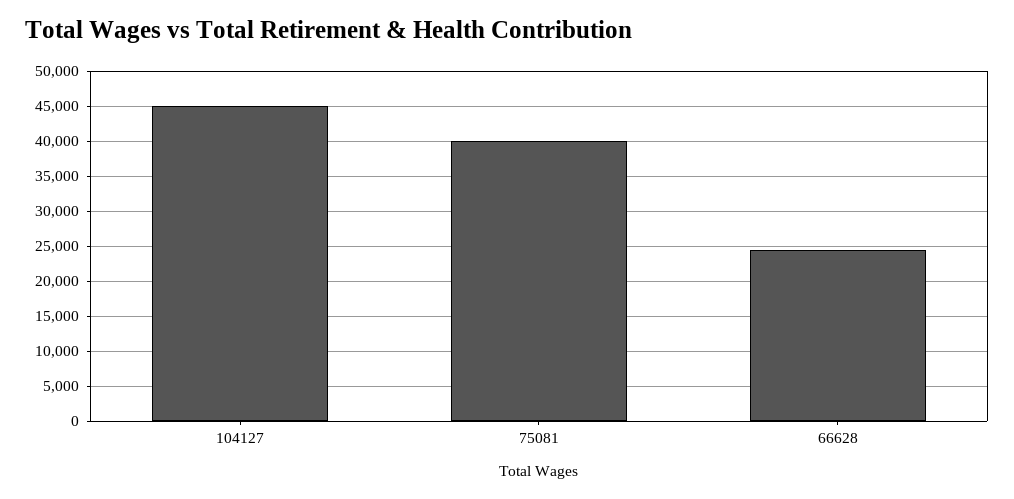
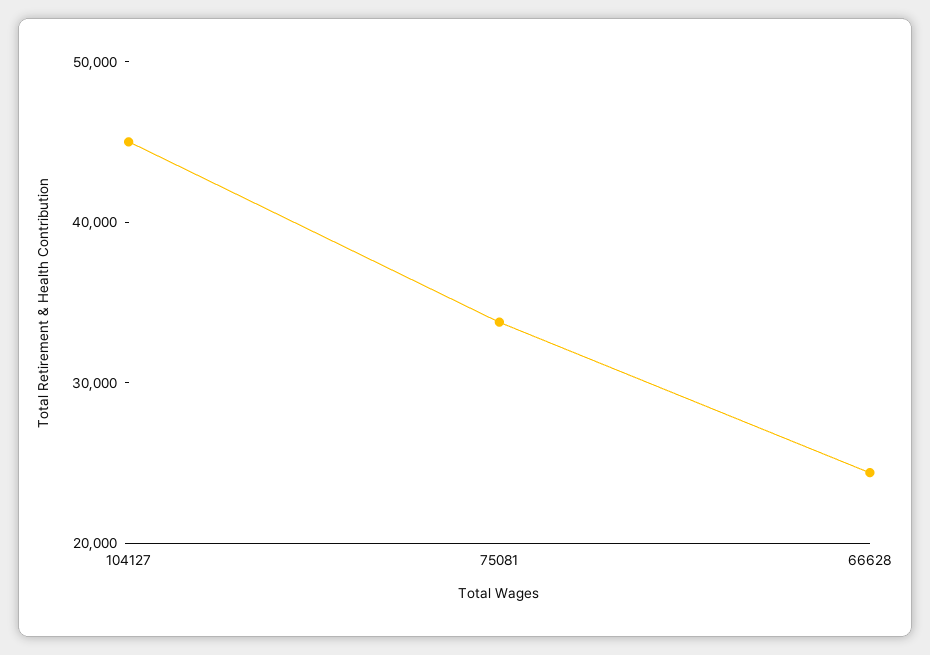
  {
    "104127": 45000,
-   "75081": 40000,
+   "75081": 34000,
    "66628": 24000
  }

